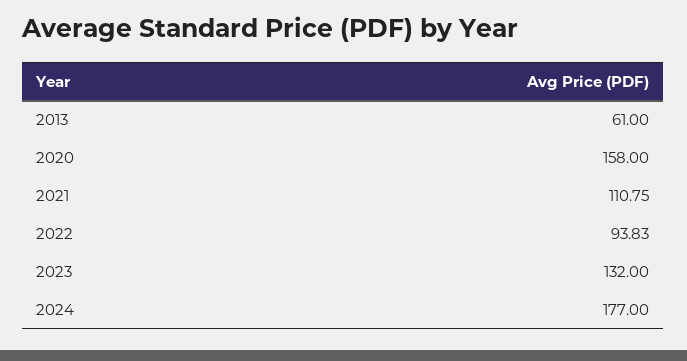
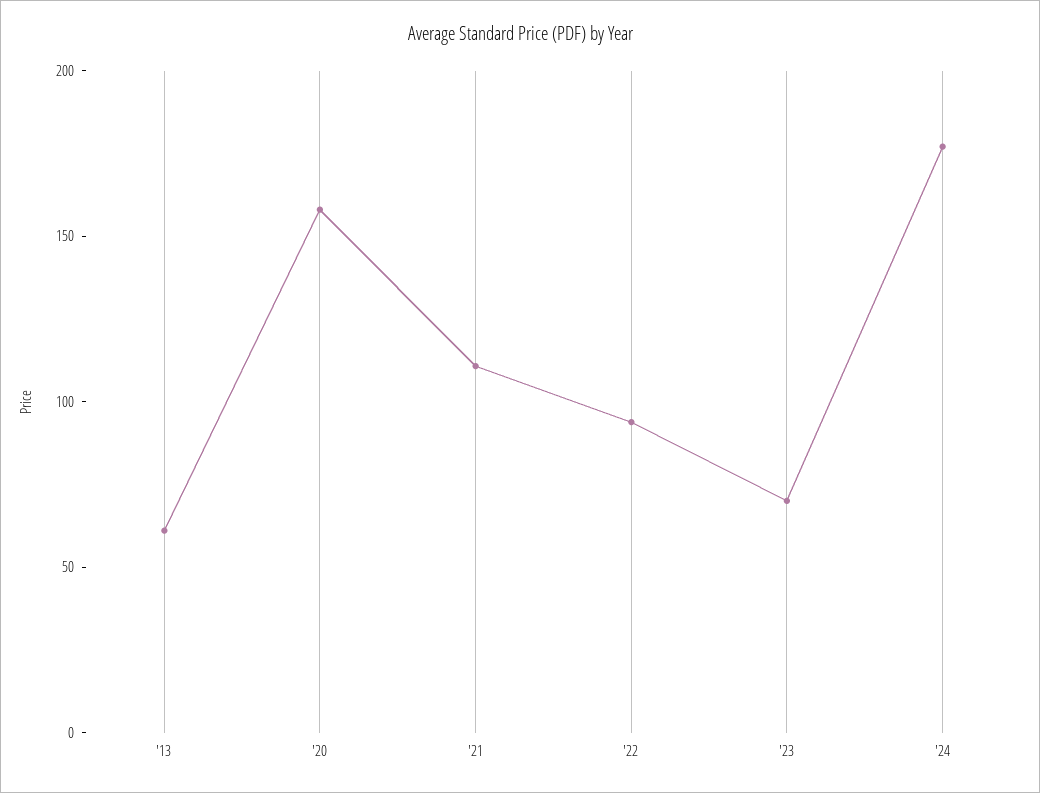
  {
    "2013": 61,
    "2020": 158,
    "2021": 110.75,
    "2022": 93.83,
-   "2023": 132,
+   "2023": 70,
    "2024": 177
  }

